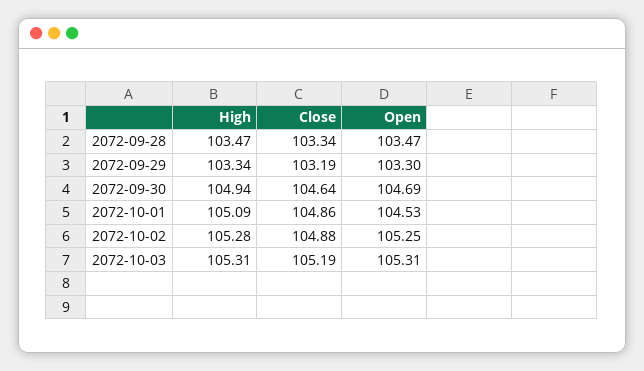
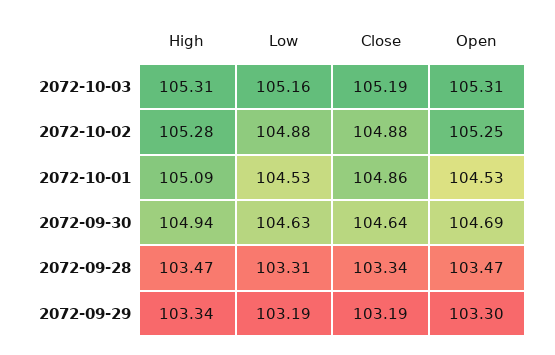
  {
    "High": {
      "2072-09-28": 103.47,
      "2072-09-29": 103.34,
      "2072-09-30": 104.94,
      "2072-10-01": 105.09,
      "2072-10-02": 105.28,
      "2072-10-03": 105.31
    },
    "Close": {
      "2072-09-28": 103.34,
      "2072-09-29": 103.19,
      "2072-09-30": 104.64,
      "2072-10-01": 104.86,
      "2072-10-02": 104.88,
      "2072-10-03": 105.19
    },
    "Open": {
      "2072-09-28": 103.47,
      "2072-09-29": 103.3,
      "2072-09-30": 104.69,
      "2072-10-01": 104.53,
      "2072-10-02": 105.25,
      "2072-10-03": 105.31
-   }
+   },
+   "Low": {
+     "2072-10-03": 105.16,
+     "2072-10-02": 104.88,
+     "2072-10-01": 104.53,
+     "2072-09-30": 104.63,
+     "2072-09-28": 103.31,
+     "2072-09-29": 103.19
+   }
  }

